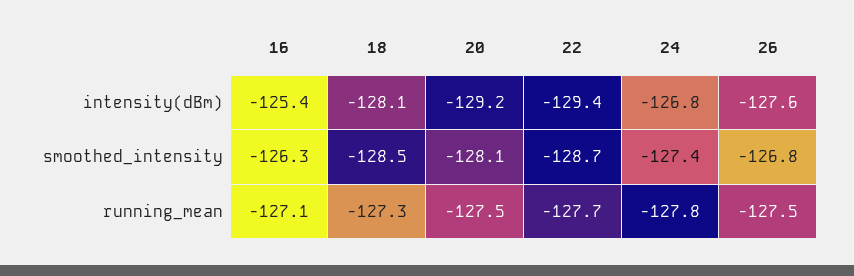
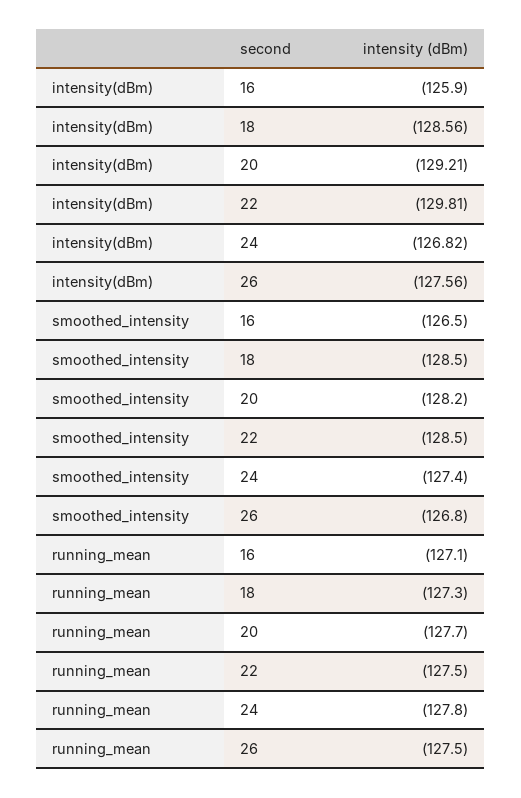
  {
    "16": {
-     "intensity(dBm)": -125.4,
+     "intensity(dBm)": -125.9,
-     "smoothed_intensity": -126.3,
+     "smoothed_intensity": -126.5,
      "running_mean": -127.1
    },
    "18": {
-     "intensity(dBm)": -128.1,
+     "intensity(dBm)": -128.56,
      "smoothed_intensity": -128.5,
      "running_mean": -127.3
    },
    "20": {
      "intensity(dBm)": -129.21,
-     "smoothed_intensity": -128.1,
+     "smoothed_intensity": -128.2,
-     "running_mean": -127.5
+     "running_mean": -127.7
    },
    "22": {
-     "intensity(dBm)": -129.4,
+     "intensity(dBm)": -129.81,
-     "smoothed_intensity": -128.7,
+     "smoothed_intensity": -128.5,
-     "running_mean": -127.7
+     "running_mean": -127.5
    },
    "24": {
      "intensity(dBm)": -126.82,
      "smoothed_intensity": -127.4,
      "running_mean": -127.8
    },
    "26": {
      "intensity(dBm)": -127.56,
      "smoothed_intensity": -126.8,
      "running_mean": -127.5
    }
  }

